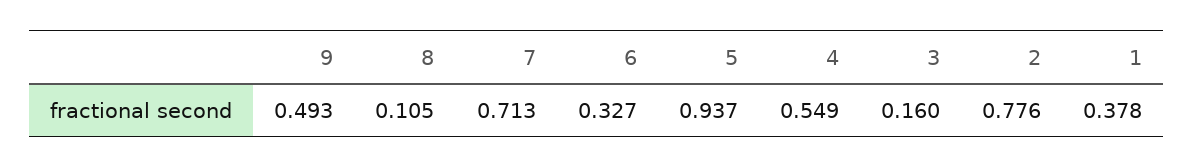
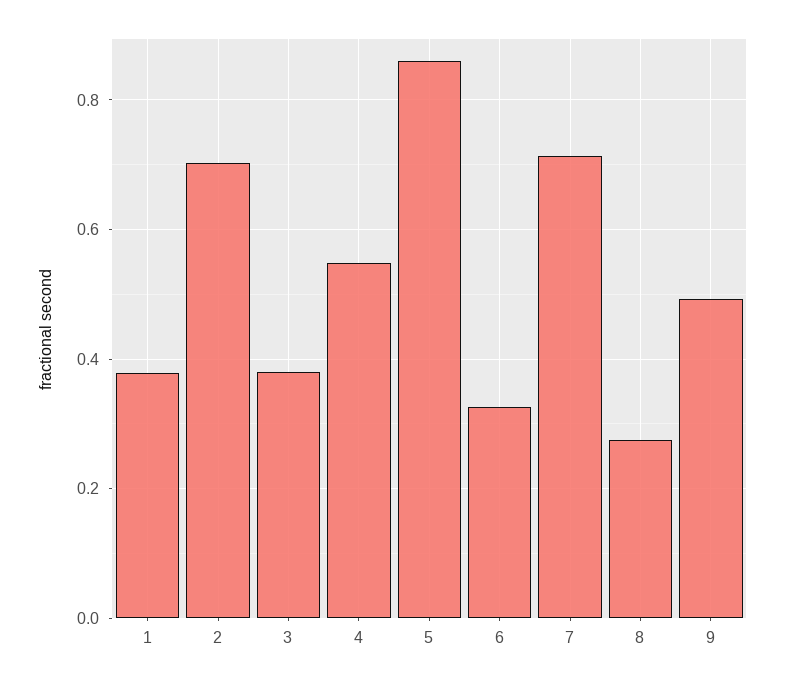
  {
    "9": 0.493,
-   "8": 0.105,
+   "8": 0.28,
    "7": 0.713,
    "6": 0.327,
-   "5": 0.937,
+   "5": 0.86,
    "4": 0.549,
-   "3": 0.16,
+   "3": 0.38,
-   "2": 0.776,
+   "2": 0.7,
    "1": 0.378
  }

